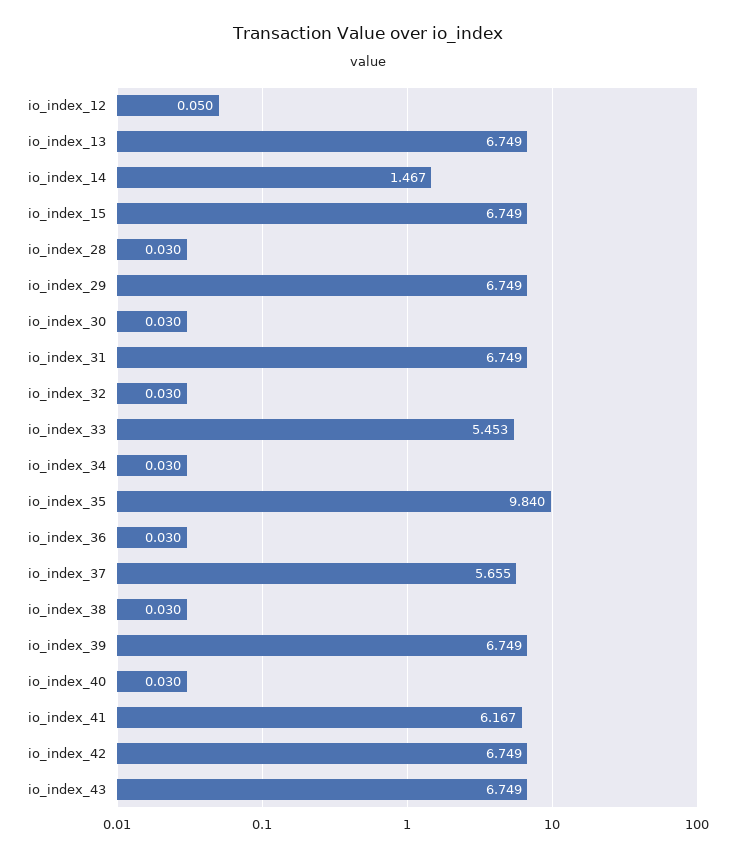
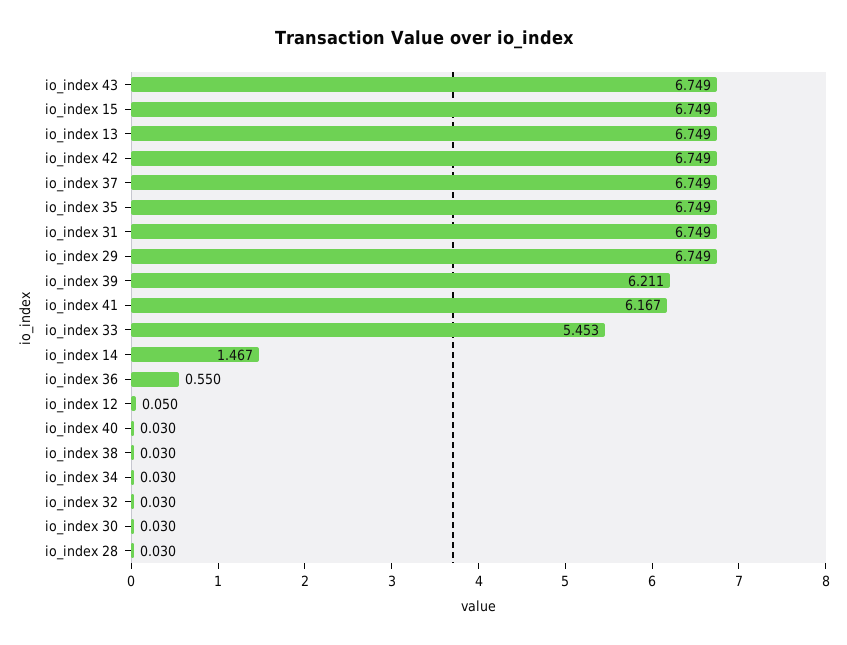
  {
    "io_index_12": 0.05,
    "io_index_13": 6.749,
    "io_index_14": 1.467,
    "io_index_15": 6.749,
    "io_index_28": 0.03,
    "io_index_29": 6.749,
    "io_index_30": 0.03,
    "io_index_31": 6.749,
    "io_index_32": 0.03,
    "io_index_33": 5.453,
    "io_index_34": 0.03,
-   "io_index_35": 9.84,
+   "io_index_35": 6.749,
-   "io_index_36": 0.03,
+   "io_index_36": 0.55,
-   "io_index_37": 5.655,
+   "io_index_37": 6.749,
    "io_index_38": 0.03,
-   "io_index_39": 6.749,
+   "io_index_39": 6.211,
    "io_index_40": 0.03,
    "io_index_41": 6.167,
    "io_index_42": 6.749,
    "io_index_43": 6.749
  }

